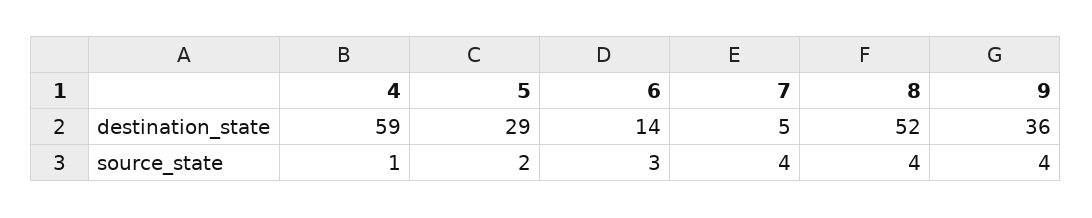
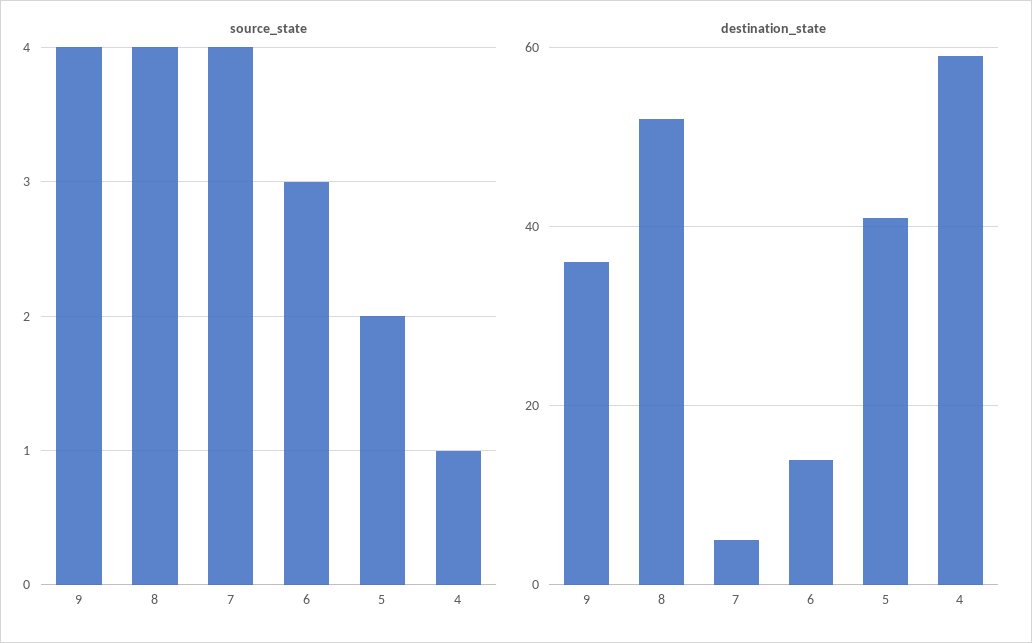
  {
    "destination_state": {
      "4": 59,
-     "5": 29,
+     "5": 40,
      "6": 14,
      "7": 5,
      "8": 52,
      "9": 36
    },
    "source_state": {
      "4": 1,
      "5": 2,
      "6": 3,
      "7": 4,
      "8": 4,
      "9": 4
    }
  }

